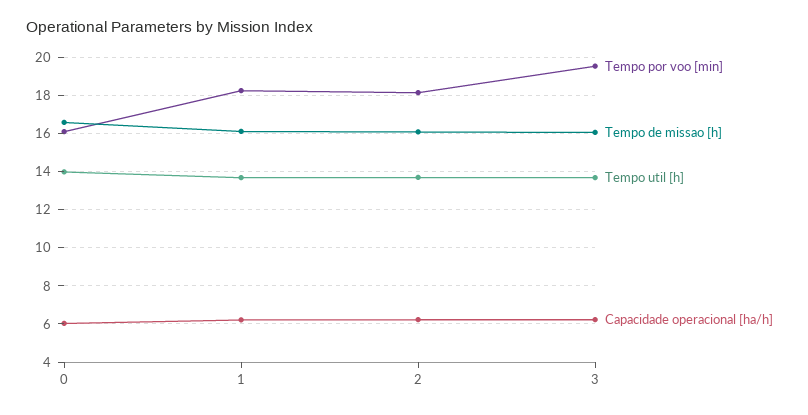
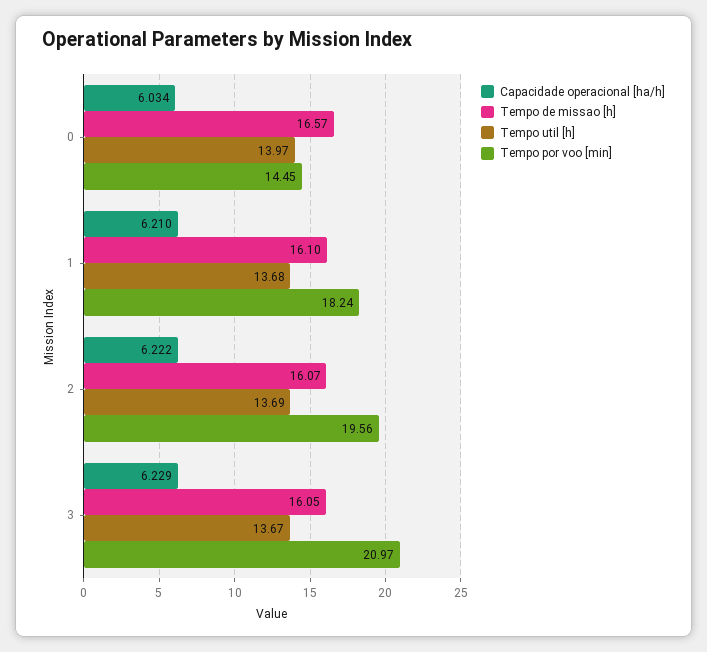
  {
    "Tempo por voo [min]": {
-     "0": 16,
+     "0": 14.45,
      "1": 18.24,
-     "2": 18,
+     "2": 19.56,
-     "3": 19.5
+     "3": 20.97
    },
    "Tempo de missao [h]": {
      "0": 16.57,
      "1": 16.1,
      "2": 16.07,
      "3": 16.05
    },
    "Tempo util [h]": {
      "0": 13.97,
      "1": 13.68,
      "2": 13.69,
      "3": 13.67
    },
    "Capacidade operacional [ha/h]": {
      "0": 6.034,
      "1": 6.21,
      "2": 6.222,
      "3": 6.229
    }
  }

